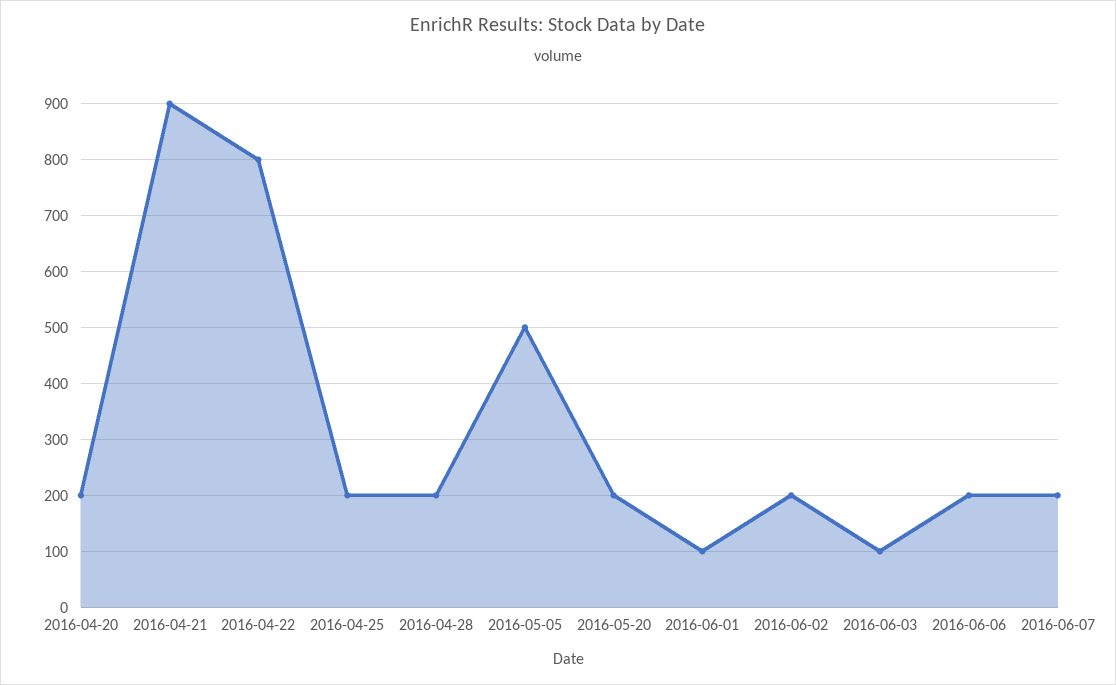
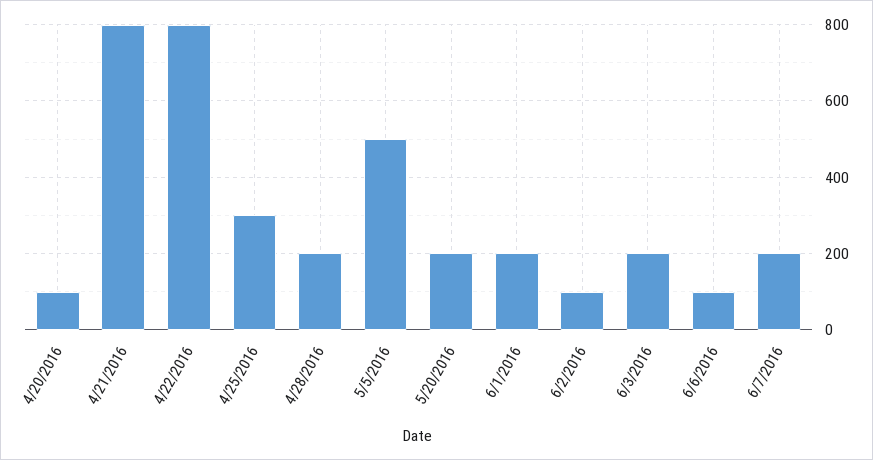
  {
-   "2016-04-20": 200,
+   "2016-04-20": 100,
-   "2016-04-21": 900,
+   "2016-04-21": 800,
    "2016-04-22": 800,
-   "2016-04-25": 200,
+   "2016-04-25": 300,
    "2016-04-28": 200,
    "2016-05-05": 500,
    "2016-05-20": 200,
-   "2016-06-01": 100,
+   "2016-06-01": 200,
-   "2016-06-02": 200,
+   "2016-06-02": 100,
-   "2016-06-03": 100,
+   "2016-06-03": 200,
-   "2016-06-06": 200,
+   "2016-06-06": 100,
    "2016-06-07": 200
  }

